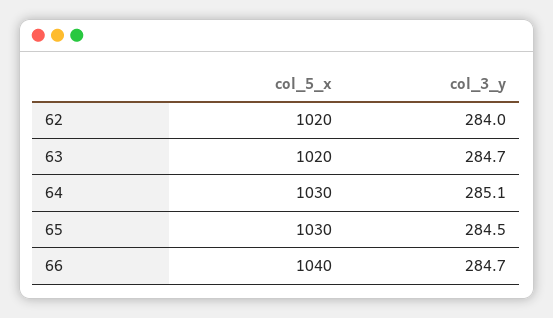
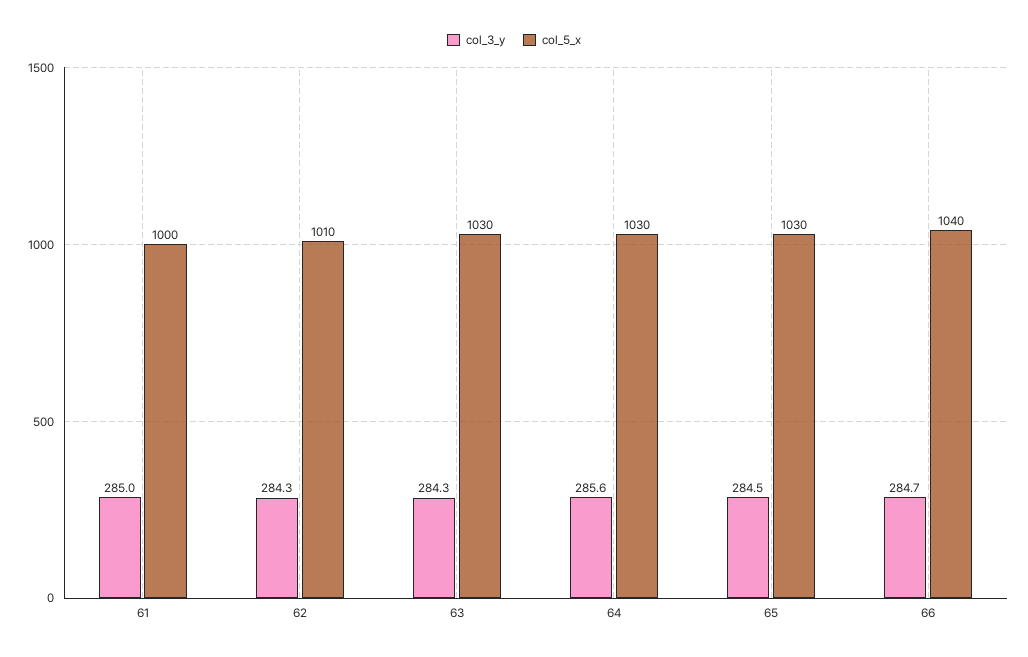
  {
    "col_5_x": {
-     "62": 1020,
+     "62": 1010,
-     "63": 1020,
+     "63": 1030,
      "64": 1030,
      "65": 1030,
-     "66": 1040
+     "66": 1040,
+     "61": 1000
    },
    "col_3_y": {
-     "62": 284,
+     "62": 284.3,
-     "63": 284.7,
+     "63": 284.3,
-     "64": 285.1,
+     "64": 285.6,
      "65": 284.5,
-     "66": 284.7
+     "66": 284.7,
+     "61": 285
    }
  }

